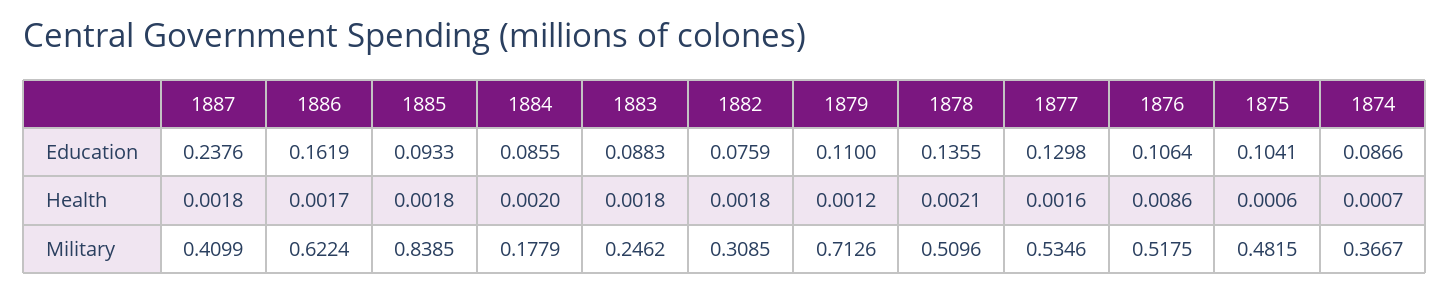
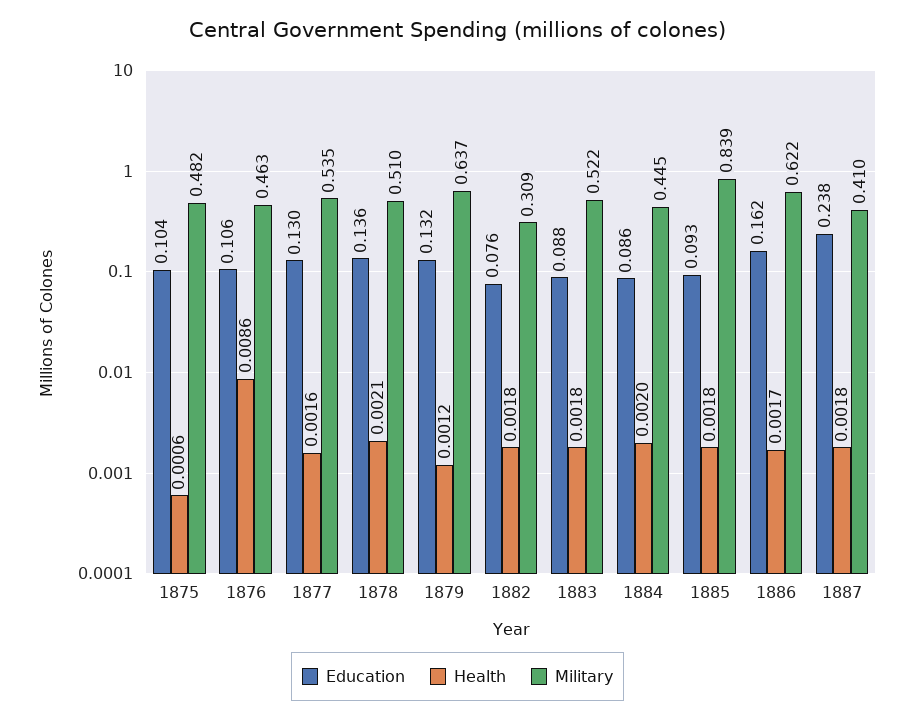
  {
    "Education": {
      "1887": 0.2376,
      "1886": 0.1619,
      "1885": 0.0933,
      "1884": 0.0855,
      "1883": 0.0883,
      "1882": 0.0759,
-     "1879": 0.11,
+     "1879": 0.132,
      "1878": 0.1355,
      "1877": 0.1298,
      "1876": 0.1064,
-     "1875": 0.1041,
+     "1875": 0.1041
-     "1874": 0.0866
    },
    "Health": {
      "1887": 0.0018,
      "1886": 0.0017,
      "1885": 0.0018,
      "1884": 0.002,
      "1883": 0.0018,
      "1882": 0.0018,
      "1879": 0.0012,
      "1878": 0.0021,
      "1877": 0.0016,
      "1876": 0.0086,
-     "1875": 0.0006,
+     "1875": 0.0006
-     "1874": 0.0007
    },
    "Military": {
      "1887": 0.4099,
      "1886": 0.6224,
      "1885": 0.8385,
-     "1884": 0.1779,
+     "1884": 0.445,
-     "1883": 0.2462,
+     "1883": 0.522,
      "1882": 0.3085,
-     "1879": 0.7126,
+     "1879": 0.637,
      "1878": 0.5096,
      "1877": 0.5346,
-     "1876": 0.5175,
+     "1876": 0.463,
-     "1875": 0.4815,
+     "1875": 0.4815
-     "1874": 0.3667
    }
  }

